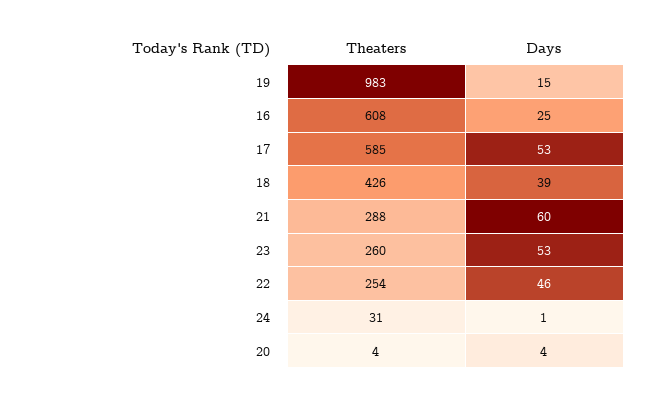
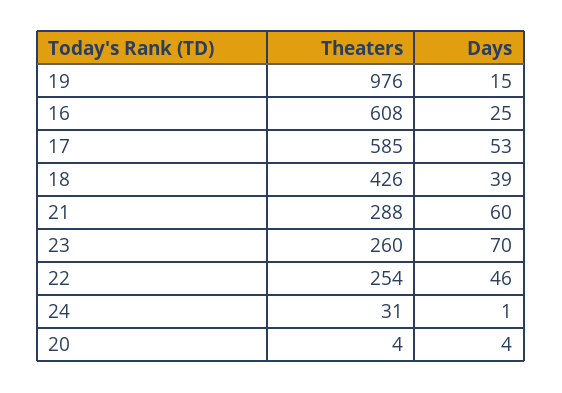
  {
    "Theaters": {
-     "19": 983,
+     "19": 976,
      "16": 608,
      "17": 585,
      "18": 426,
      "21": 288,
      "23": 260,
      "22": 254,
      "24": 31,
      "20": 4
    },
    "Days": {
      "19": 15,
      "16": 25,
      "17": 53,
      "18": 39,
      "21": 60,
-     "23": 53,
+     "23": 70,
      "22": 46,
      "24": 1,
      "20": 4
    }
  }

